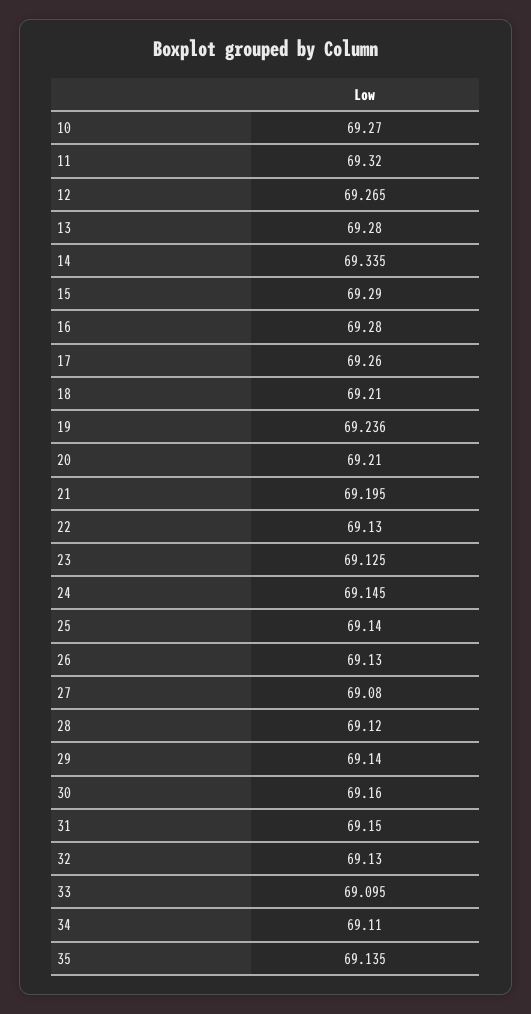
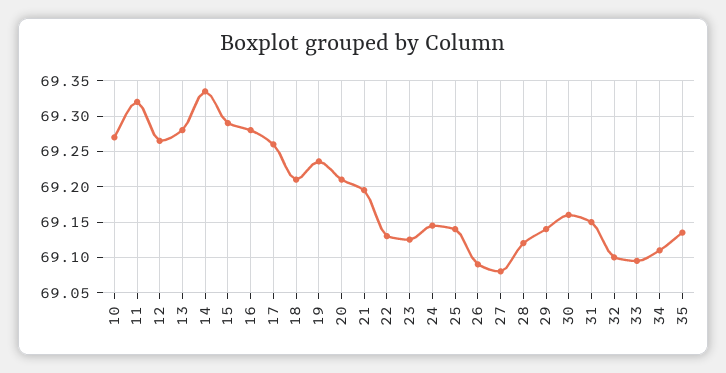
  {
    "10": 69.27,
    "11": 69.32,
    "12": 69.265,
    "13": 69.28,
    "14": 69.335,
    "15": 69.29,
    "16": 69.28,
    "17": 69.26,
    "18": 69.21,
    "19": 69.236,
    "20": 69.21,
    "21": 69.195,
    "22": 69.13,
    "23": 69.125,
    "24": 69.145,
    "25": 69.14,
-   "26": 69.13,
+   "26": 69.09,
    "27": 69.08,
    "28": 69.12,
    "29": 69.14,
    "30": 69.16,
    "31": 69.15,
-   "32": 69.13,
+   "32": 69.1,
    "33": 69.095,
    "34": 69.11,
    "35": 69.135
  }

